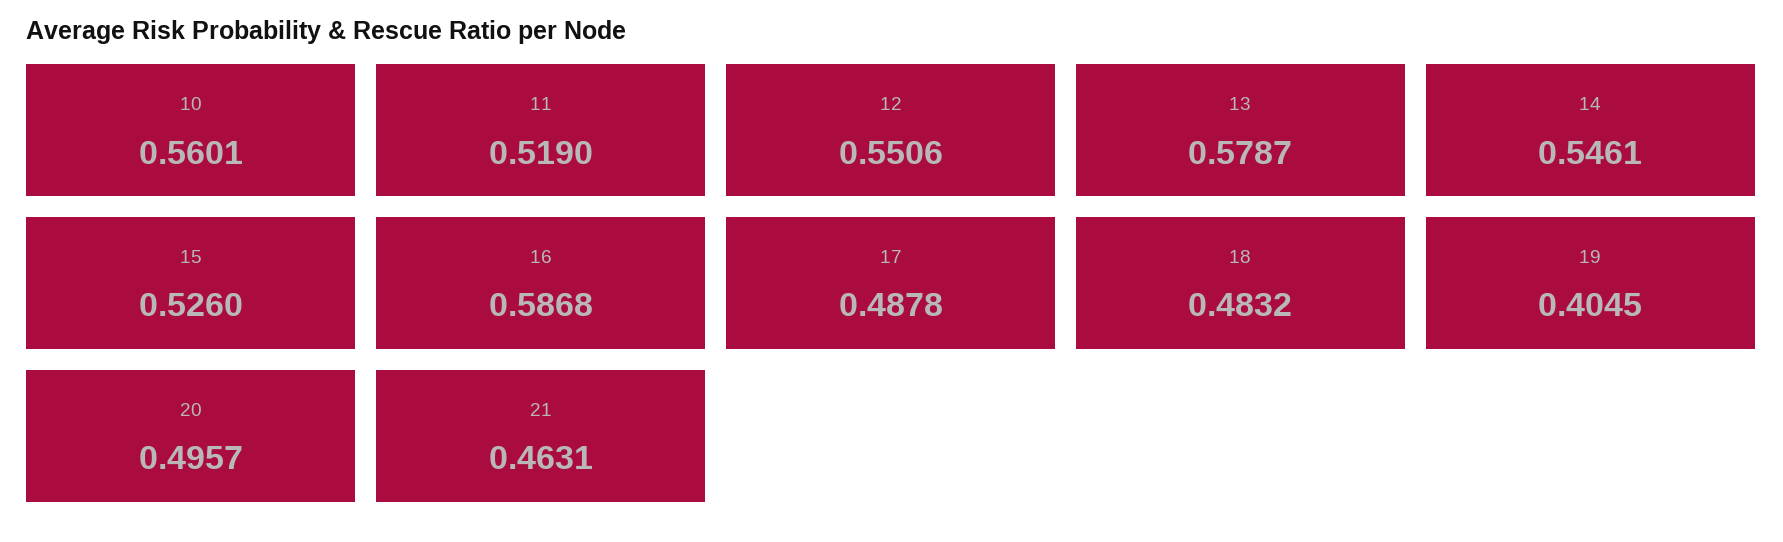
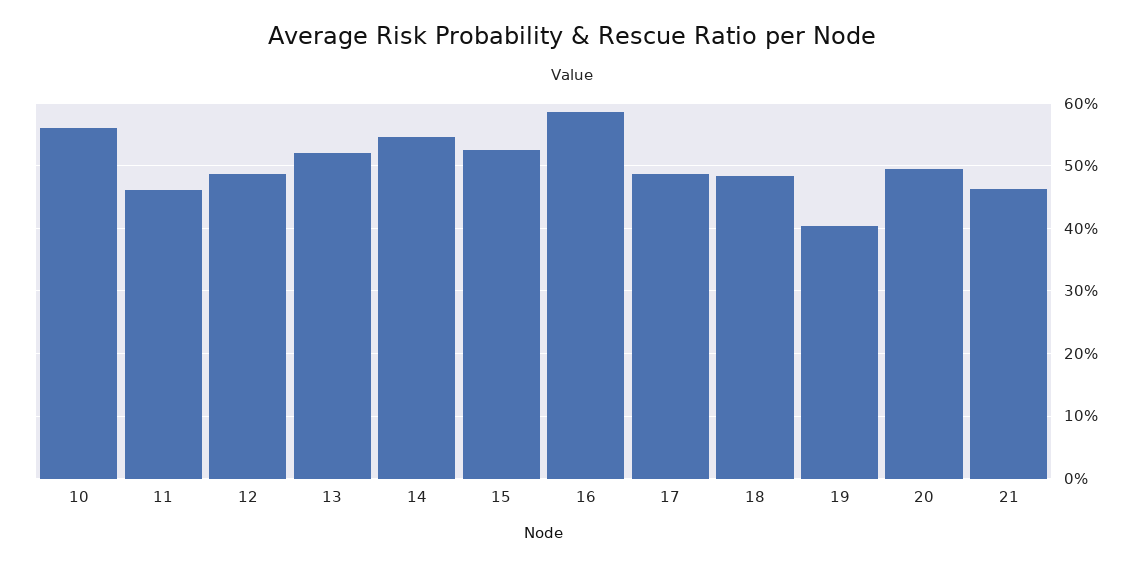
  {
    "10": 0.5601,
-   "11": 0.519,
+   "11": 0.46,
-   "12": 0.5506,
+   "12": 0.49,
-   "13": 0.5787,
+   "13": 0.52,
    "14": 0.5461,
    "15": 0.526,
    "16": 0.5868,
    "17": 0.4878,
    "18": 0.4832,
    "19": 0.4045,
    "20": 0.4957,
    "21": 0.4631
  }

